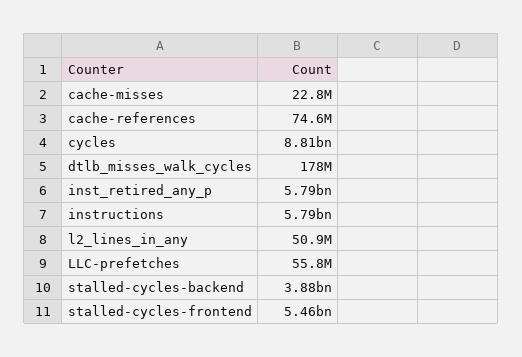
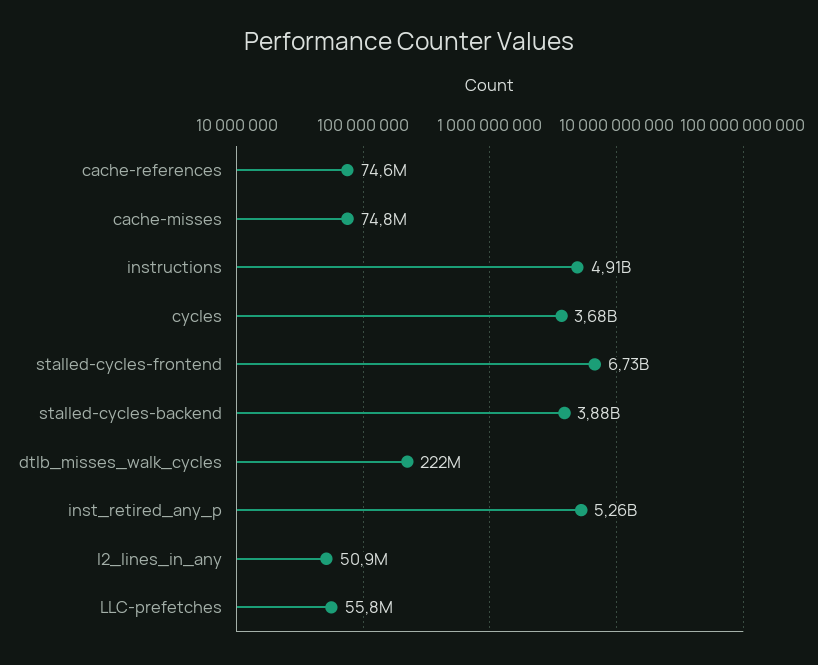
  {
-   "cache-misses": 22800000,
+   "cache-misses": 74800000,
    "cache-references": 74600000,
-   "cycles": 8810000000,
+   "cycles": 3680000000,
-   "dtlb_misses_walk_cycles": 178000000,
+   "dtlb_misses_walk_cycles": 222000000,
-   "inst_retired_any_p": 5790000000,
+   "inst_retired_any_p": 5260000000,
-   "instructions": 5790000000,
+   "instructions": 4910000000,
    "l2_lines_in_any": 50900000,
    "LLC-prefetches": 55800000,
    "stalled-cycles-backend": 3880000000,
-   "stalled-cycles-frontend": 5460000000
+   "stalled-cycles-frontend": 6730000000
  }

